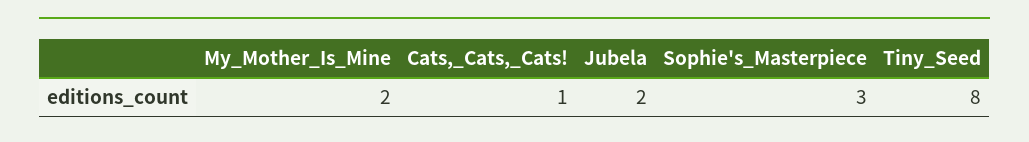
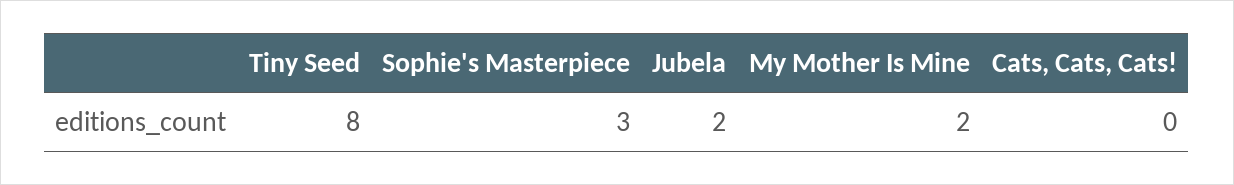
  {
    "My_Mother_Is_Mine": 2,
-   "Cats,_Cats,_Cats!": 1,
+   "Cats,_Cats,_Cats!": 0,
    "Jubela": 2,
    "Sophie's_Masterpiece": 3,
    "Tiny_Seed": 8
  }

